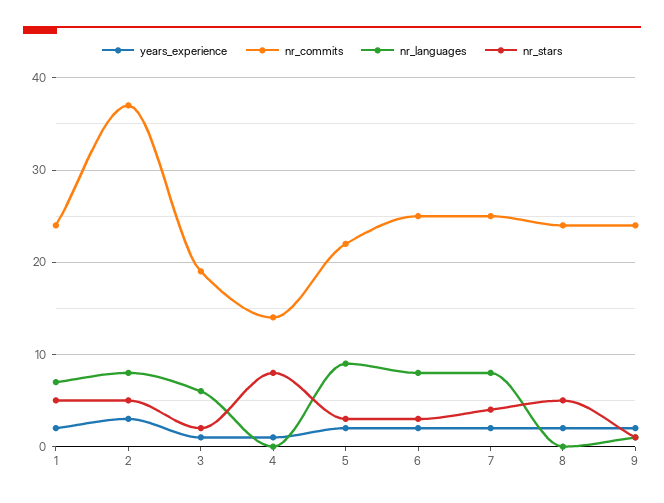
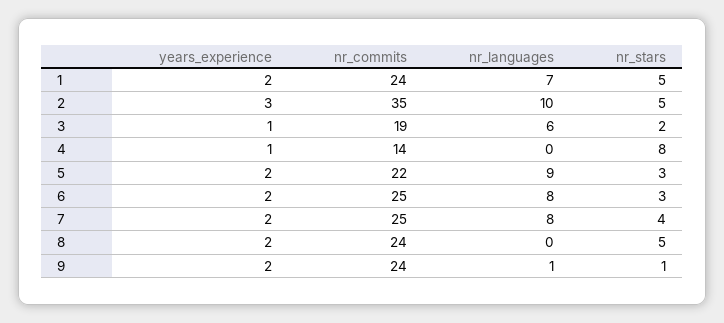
  {
    "years_experience": {
      "1": 2,
      "2": 3,
      "3": 1,
      "4": 1,
      "5": 2,
      "6": 2,
      "7": 2,
      "8": 2,
      "9": 2
    },
    "nr_commits": {
      "1": 24,
-     "2": 37,
+     "2": 35,
      "3": 19,
      "4": 14,
      "5": 22,
      "6": 25,
      "7": 25,
      "8": 24,
      "9": 24
    },
    "nr_languages": {
      "1": 7,
-     "2": 8,
+     "2": 10,
      "3": 6,
      "4": 0,
      "5": 9,
      "6": 8,
      "7": 8,
      "8": 0,
      "9": 1
    },
    "nr_stars": {
      "1": 5,
      "2": 5,
      "3": 2,
      "4": 8,
      "5": 3,
      "6": 3,
      "7": 4,
      "8": 5,
      "9": 1
    }
  }

